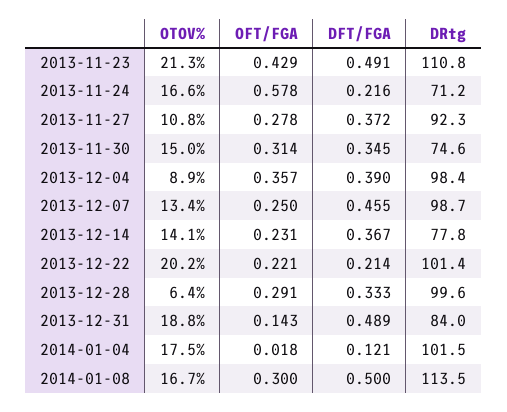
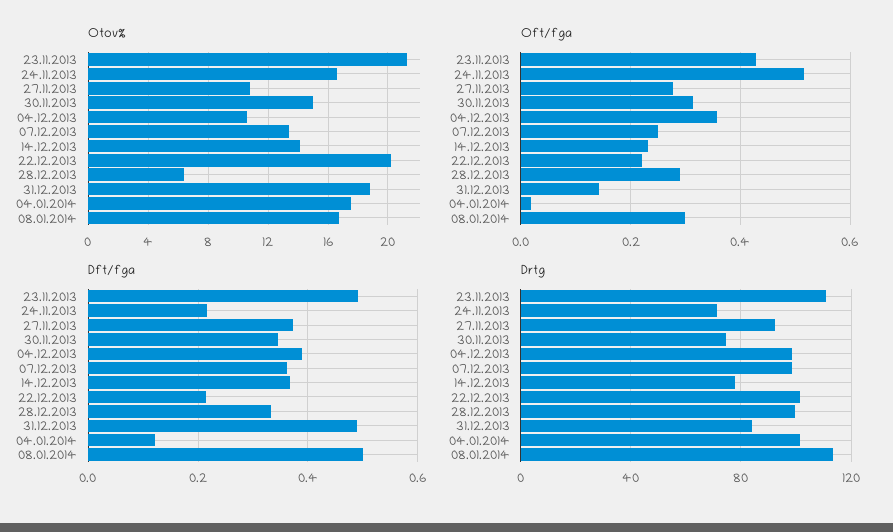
  {
    "OTOV%": {
      "2013-11-23": 21.3,
      "2013-11-24": 16.6,
      "2013-11-27": 10.8,
      "2013-11-30": 15,
-     "2013-12-04": 8.9,
+     "2013-12-04": 10.5,
      "2013-12-07": 13.4,
      "2013-12-14": 14.1,
      "2013-12-22": 20.2,
      "2013-12-28": 6.4,
      "2013-12-31": 18.8,
      "2014-01-04": 17.5,
      "2014-01-08": 16.7
    },
    "OFT/FGA": {
      "2013-11-23": 0.429,
-     "2013-11-24": 0.578,
+     "2013-11-24": 0.52,
      "2013-11-27": 0.278,
      "2013-11-30": 0.314,
      "2013-12-04": 0.357,
      "2013-12-07": 0.25,
      "2013-12-14": 0.231,
      "2013-12-22": 0.221,
      "2013-12-28": 0.291,
      "2013-12-31": 0.143,
      "2014-01-04": 0.018,
      "2014-01-08": 0.3
    },
    "DFT/FGA": {
      "2013-11-23": 0.491,
      "2013-11-24": 0.216,
      "2013-11-27": 0.372,
      "2013-11-30": 0.345,
      "2013-12-04": 0.39,
-     "2013-12-07": 0.455,
+     "2013-12-07": 0.36,
      "2013-12-14": 0.367,
      "2013-12-22": 0.214,
      "2013-12-28": 0.333,
      "2013-12-31": 0.489,
      "2014-01-04": 0.121,
      "2014-01-08": 0.5
    },
    "DRtg": {
      "2013-11-23": 110.8,
      "2013-11-24": 71.2,
      "2013-11-27": 92.3,
      "2013-11-30": 74.6,
      "2013-12-04": 98.4,
      "2013-12-07": 98.7,
      "2013-12-14": 77.8,
      "2013-12-22": 101.4,
      "2013-12-28": 99.6,
      "2013-12-31": 84,
      "2014-01-04": 101.5,
      "2014-01-08": 113.5
    }
  }

